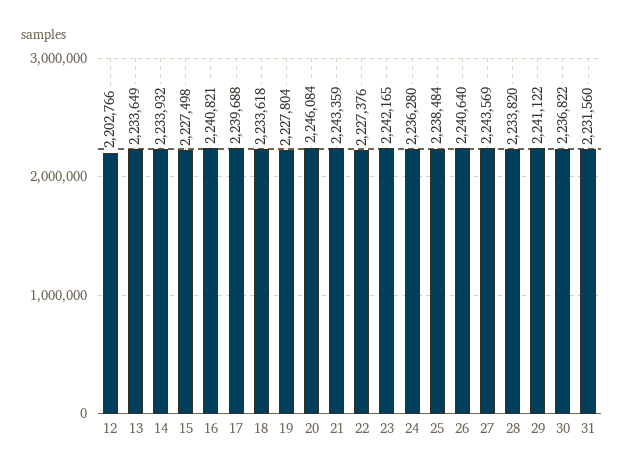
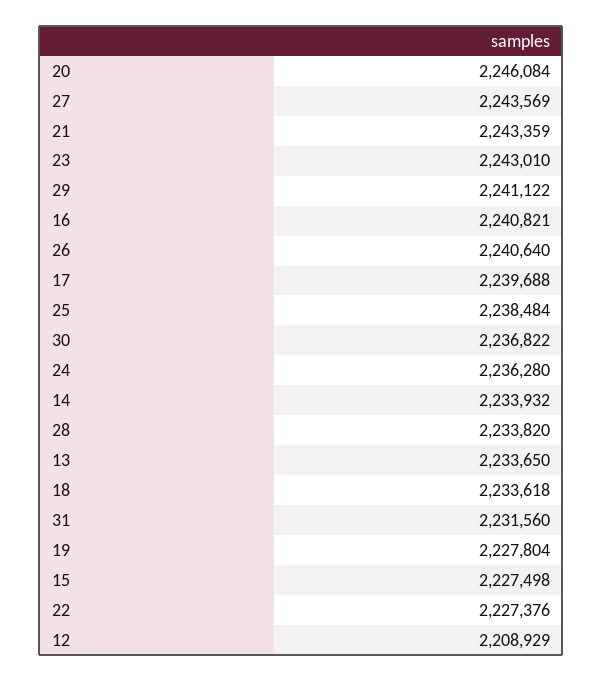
  {
-   "12": 2202766,
+   "12": 2208929,
-   "13": 2233649,
+   "13": 2233650,
    "14": 2233932,
    "15": 2227498,
    "16": 2240821,
    "17": 2239688,
    "18": 2233618,
    "19": 2227804,
    "20": 2246084,
    "21": 2243359,
    "22": 2227376,
-   "23": 2242165,
+   "23": 2243010,
    "24": 2236280,
    "25": 2238484,
    "26": 2240640,
    "27": 2243569,
    "28": 2233820,
    "29": 2241122,
    "30": 2236822,
    "31": 2231560
  }

